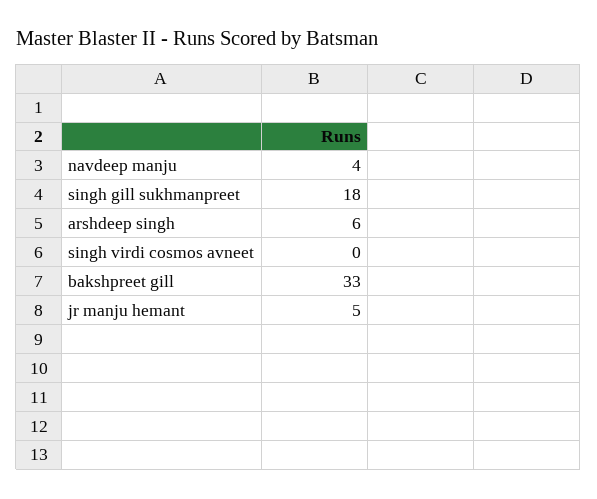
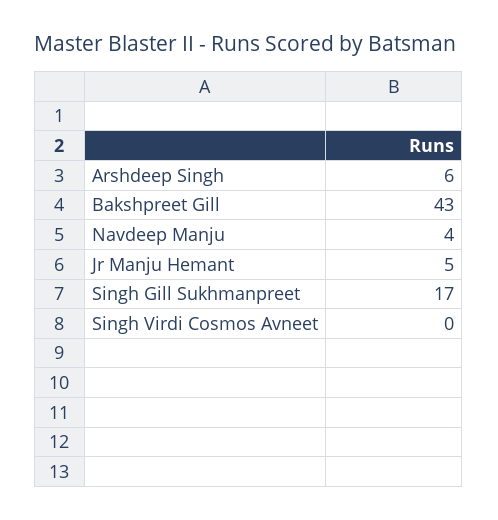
  {
    "navdeep manju": 4,
-   "singh gill sukhmanpreet": 18,
+   "singh gill sukhmanpreet": 17,
    "arshdeep singh": 6,
    "singh virdi cosmos avneet": 0,
-   "bakshpreet gill": 33,
+   "bakshpreet gill": 43,
    "jr manju hemant": 5
  }

